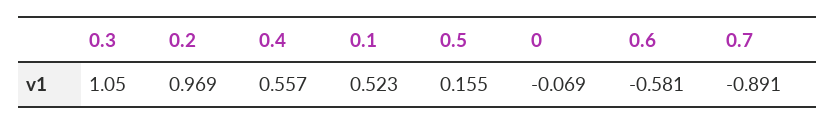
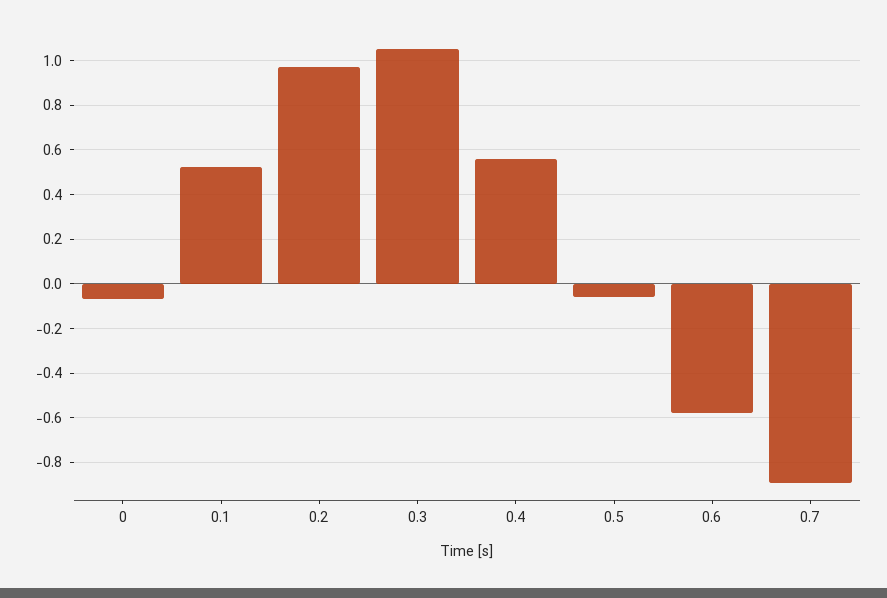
  {
    "0.3": 1.05,
    "0.2": 0.969,
    "0.4": 0.557,
    "0.1": 0.523,
-   "0.5": 0.155,
+   "0.5": -0.05,
    "0": -0.069,
    "0.6": -0.581,
    "0.7": -0.891
  }

